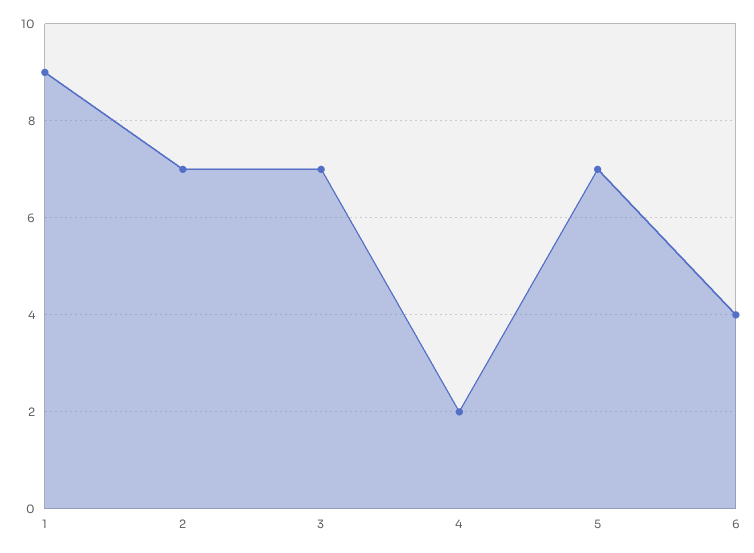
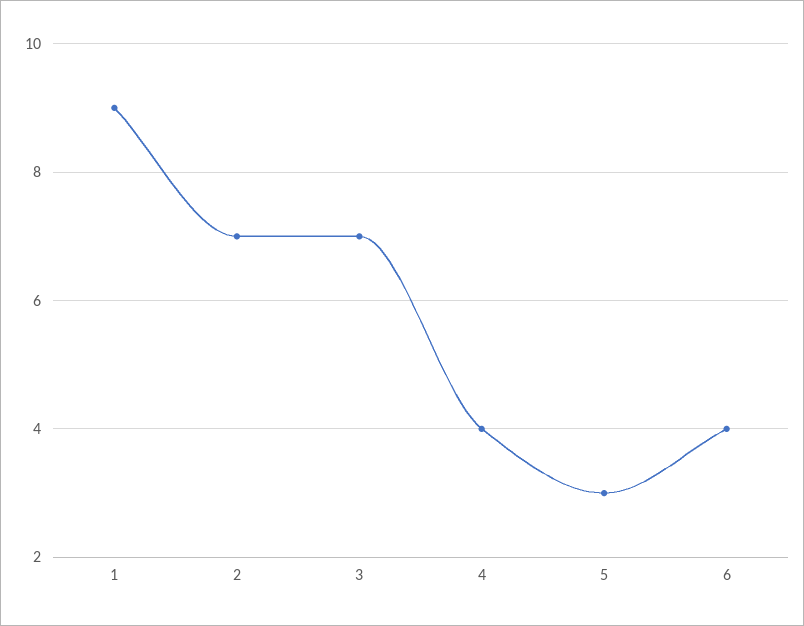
  {
    "1": 9,
    "2": 7,
    "3": 7,
-   "4": 2,
+   "4": 4,
-   "5": 7,
+   "5": 3,
    "6": 4
  }

